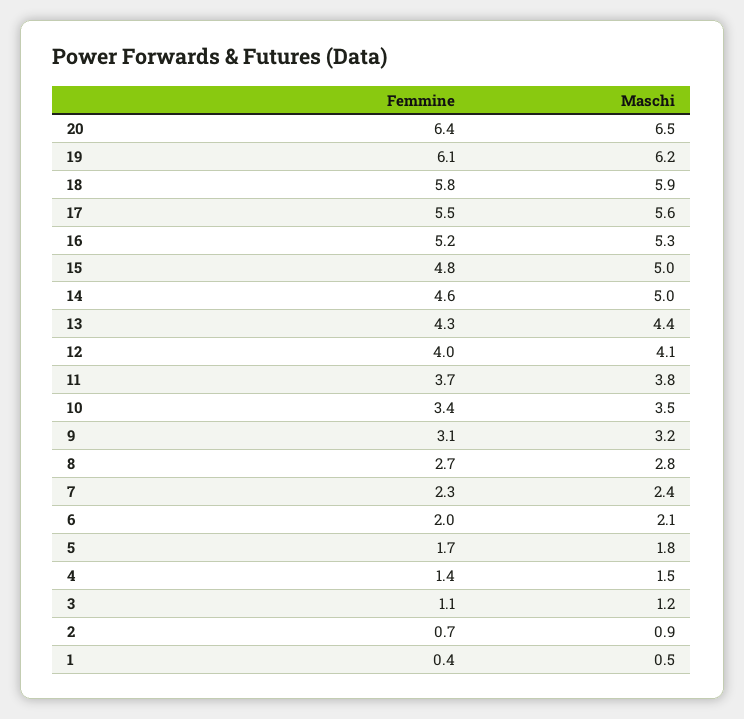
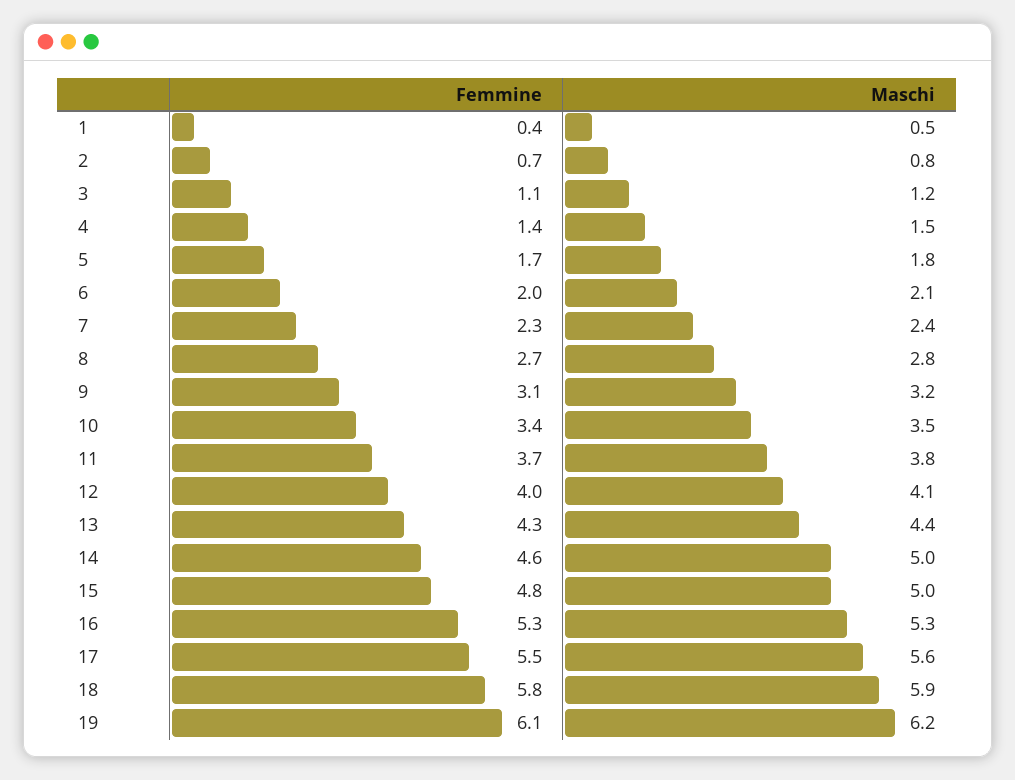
  {
    "Femmine": {
-     "20": 6.4,
      "19": 6.1,
      "18": 5.8,
      "17": 5.5,
-     "16": 5.2,
+     "16": 5.3,
      "15": 4.8,
      "14": 4.6,
      "13": 4.3,
      "12": 4,
      "11": 3.7,
      "10": 3.4,
      "9": 3.1,
      "8": 2.7,
      "7": 2.3,
      "6": 2,
      "5": 1.7,
      "4": 1.4,
      "3": 1.1,
      "2": 0.7,
      "1": 0.4
    },
    "Maschi": {
-     "20": 6.5,
      "19": 6.2,
      "18": 5.9,
      "17": 5.6,
      "16": 5.3,
      "15": 5,
      "14": 5,
      "13": 4.4,
      "12": 4.1,
      "11": 3.8,
      "10": 3.5,
      "9": 3.2,
      "8": 2.8,
      "7": 2.4,
      "6": 2.1,
      "5": 1.8,
      "4": 1.5,
      "3": 1.2,
-     "2": 0.9,
+     "2": 0.8,
      "1": 0.5
    }
  }

